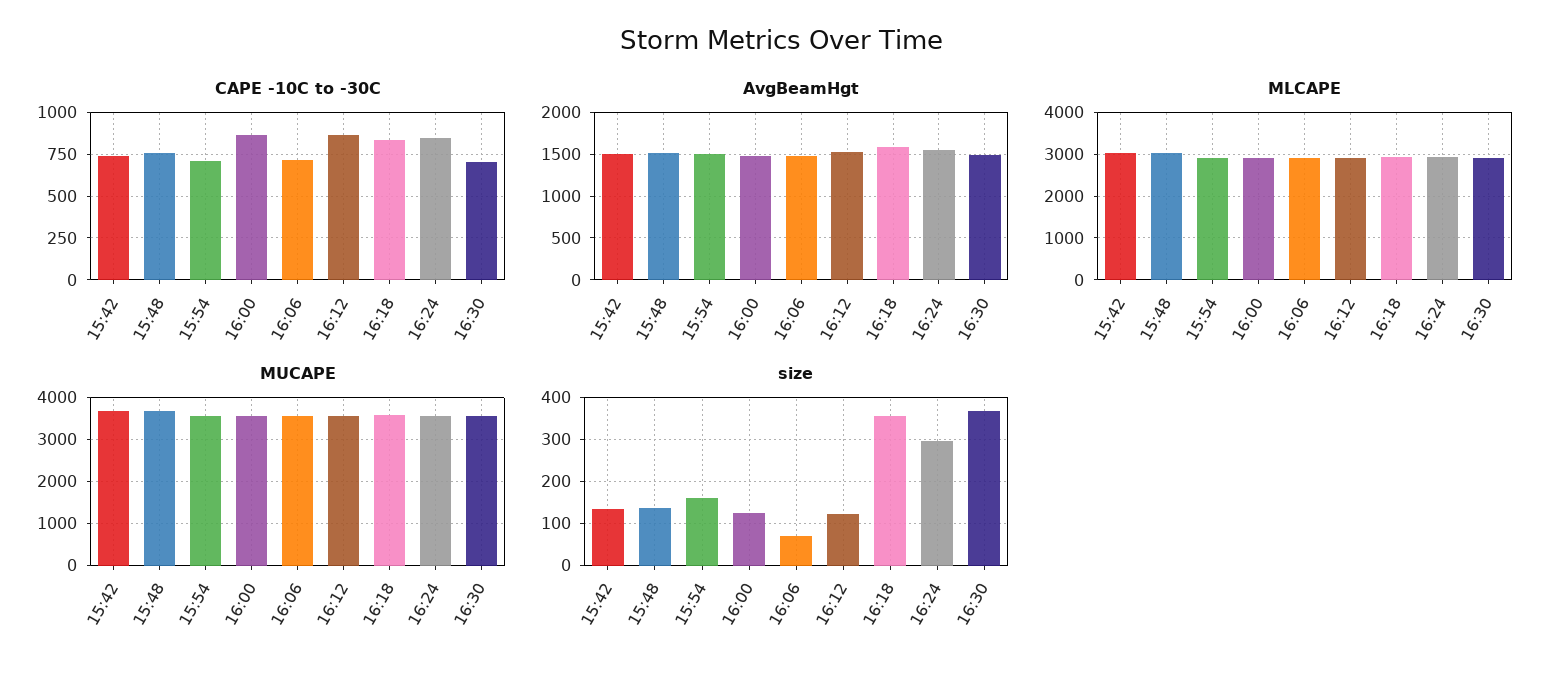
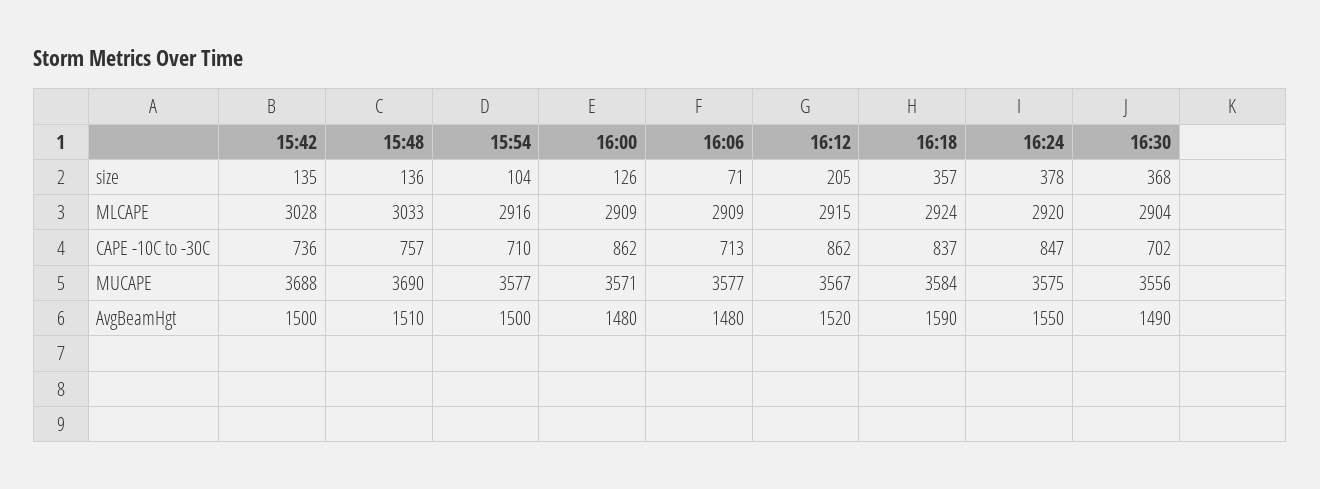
  {
    "CAPE -10C to -30C": {
      "15:42": 736,
      "15:48": 757,
      "15:54": 710,
      "16:00": 862,
      "16:06": 713,
      "16:12": 862,
      "16:18": 837,
      "16:24": 847,
      "16:30": 702
    },
    "AvgBeamHgt": {
      "15:42": 1500,
      "15:48": 1510,
      "15:54": 1500,
      "16:00": 1480,
      "16:06": 1480,
      "16:12": 1520,
      "16:18": 1590,
      "16:24": 1550,
      "16:30": 1490
    },
    "MLCAPE": {
      "15:42": 3028,
      "15:48": 3033,
      "15:54": 2916,
      "16:00": 2909,
      "16:06": 2909,
      "16:12": 2915,
      "16:18": 2924,
      "16:24": 2920,
      "16:30": 2904
    },
    "MUCAPE": {
      "15:42": 3688,
      "15:48": 3690,
      "15:54": 3577,
      "16:00": 3571,
      "16:06": 3577,
      "16:12": 3567,
      "16:18": 3584,
      "16:24": 3575,
      "16:30": 3556
    },
    "size": {
      "15:42": 135,
      "15:48": 136,
-     "15:54": 160,
+     "15:54": 104,
      "16:00": 126,
      "16:06": 71,
-     "16:12": 120,
+     "16:12": 205,
      "16:18": 357,
-     "16:24": 300,
+     "16:24": 378,
      "16:30": 368
    }
  }

